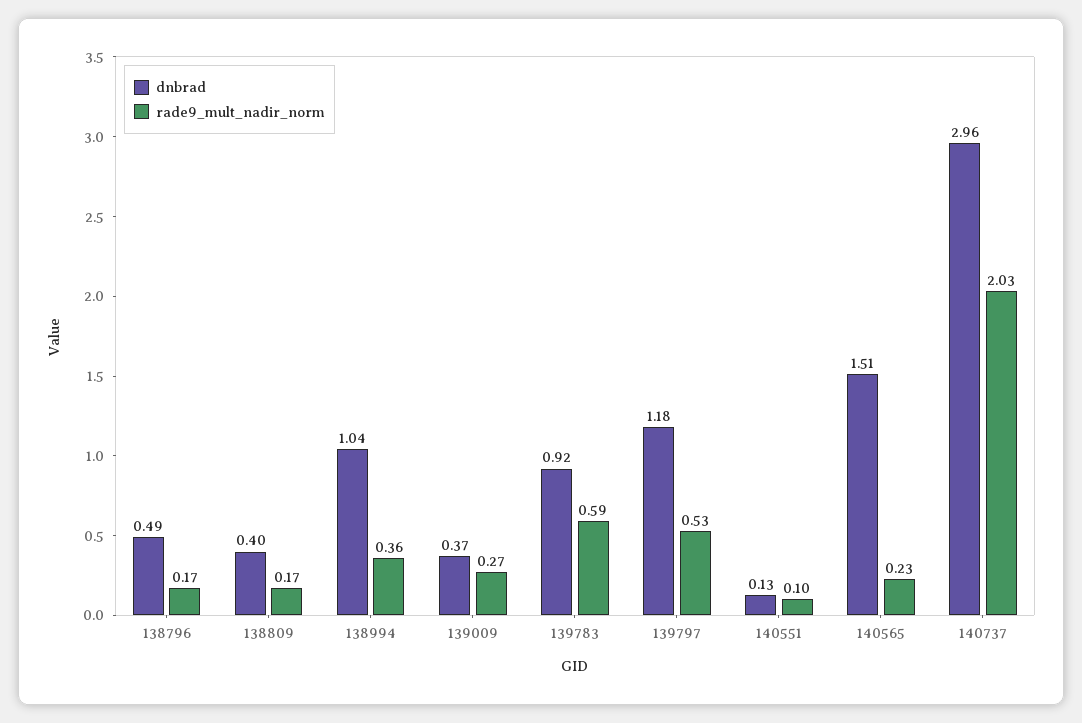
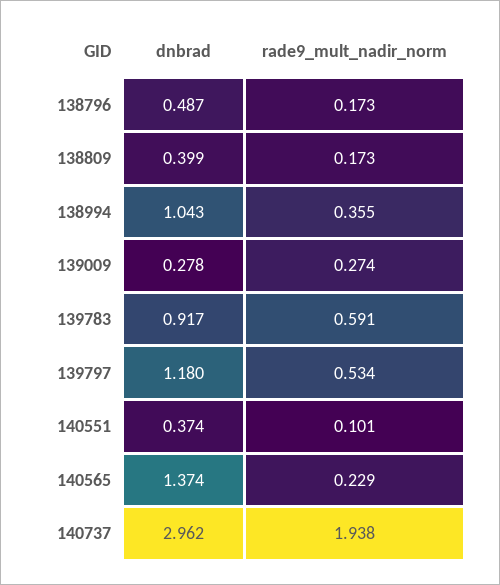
  {
    "dnbrad": {
      "138796": 0.487,
      "138809": 0.399,
      "138994": 1.043,
-     "139009": 0.37,
+     "139009": 0.278,
      "139783": 0.917,
      "139797": 1.18,
-     "140551": 0.13,
+     "140551": 0.374,
-     "140565": 1.51,
+     "140565": 1.374,
      "140737": 2.962
    },
    "rade9_mult_nadir_norm": {
      "138796": 0.173,
      "138809": 0.173,
      "138994": 0.355,
      "139009": 0.274,
      "139783": 0.591,
      "139797": 0.534,
      "140551": 0.101,
      "140565": 0.229,
-     "140737": 2.03
+     "140737": 1.938
    }
  }

